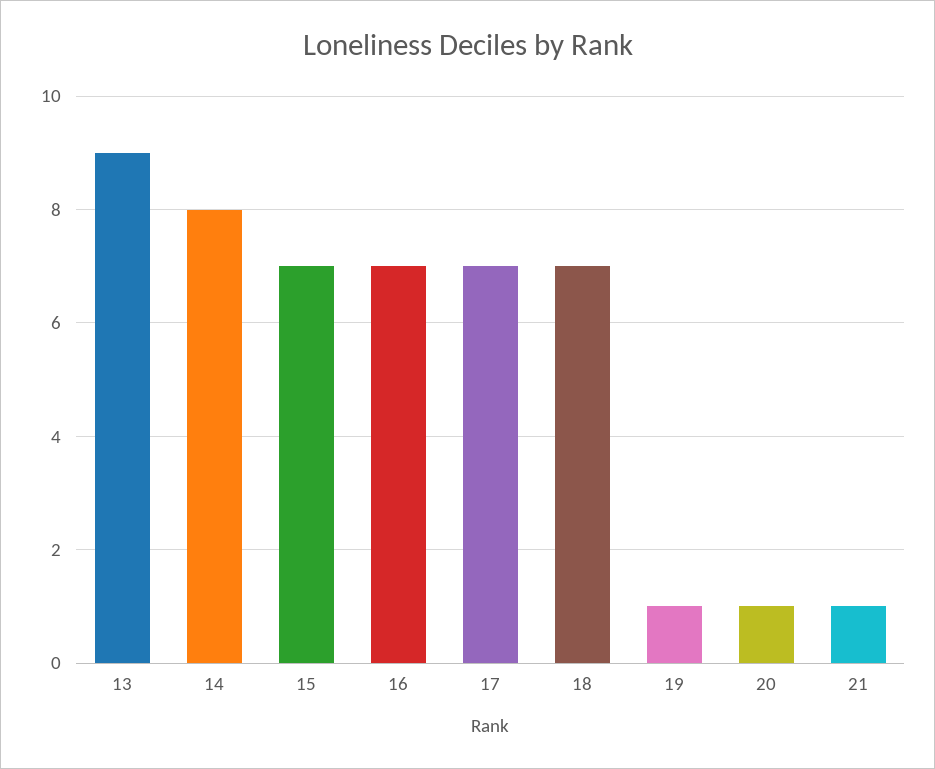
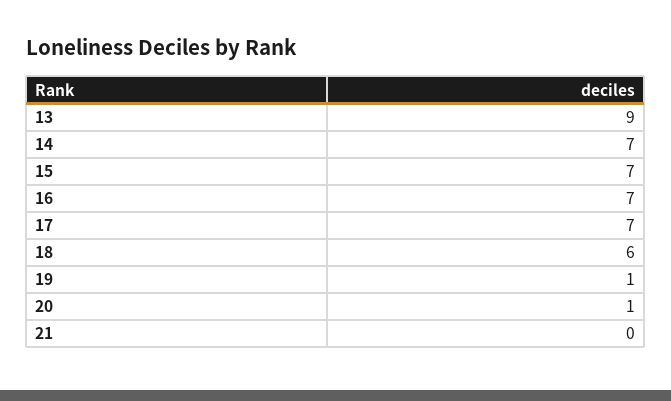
  {
    "13": 9,
-   "14": 8,
+   "14": 7,
    "15": 7,
    "16": 7,
    "17": 7,
-   "18": 7,
+   "18": 6,
    "19": 1,
    "20": 1,
-   "21": 1
+   "21": 0
  }

